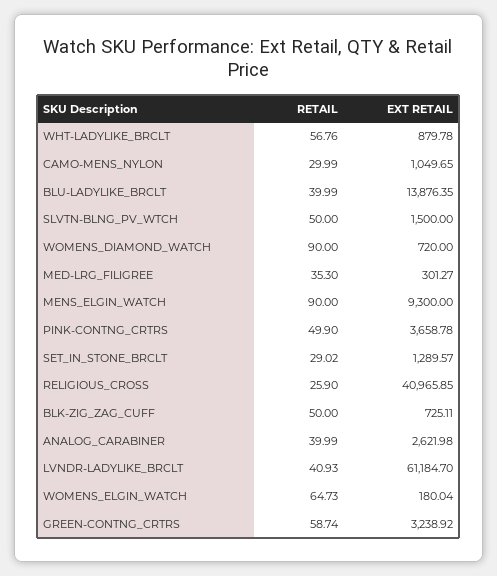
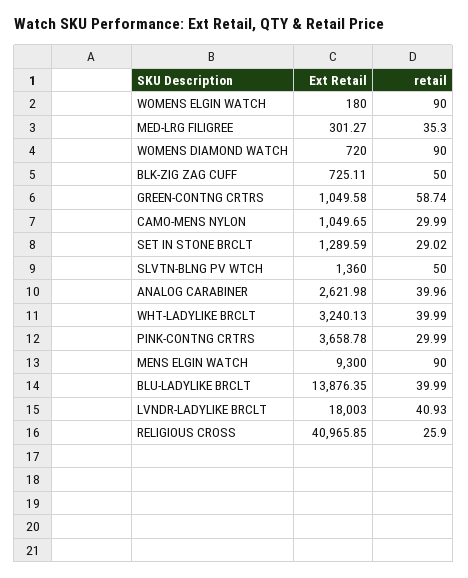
  {
    "RETAIL": {
-     "WHT-LADYLIKE_BRCLT": 56.76,
+     "WHT-LADYLIKE_BRCLT": 39.99,
      "CAMO-MENS_NYLON": 29.99,
      "BLU-LADYLIKE_BRCLT": 39.99,
      "SLVTN-BLNG_PV_WTCH": 50,
      "WOMENS_DIAMOND_WATCH": 90,
      "MED-LRG_FILIGREE": 35.3,
      "MENS_ELGIN_WATCH": 90,
-     "PINK-CONTNG_CRTRS": 49.9,
+     "PINK-CONTNG_CRTRS": 29.99,
      "SET_IN_STONE_BRCLT": 29.02,
      "RELIGIOUS_CROSS": 25.9,
      "BLK-ZIG_ZAG_CUFF": 50,
-     "ANALOG_CARABINER": 39.99,
+     "ANALOG_CARABINER": 39.96,
      "LVNDR-LADYLIKE_BRCLT": 40.93,
-     "WOMENS_ELGIN_WATCH": 64.73,
+     "WOMENS_ELGIN_WATCH": 90,
      "GREEN-CONTNG_CRTRS": 58.74
    },
    "EXT RETAIL": {
-     "WHT-LADYLIKE_BRCLT": 879.78,
+     "WHT-LADYLIKE_BRCLT": 3240.13,
      "CAMO-MENS_NYLON": 1049.65,
      "BLU-LADYLIKE_BRCLT": 13876.35,
-     "SLVTN-BLNG_PV_WTCH": 1500,
+     "SLVTN-BLNG_PV_WTCH": 1360,
      "WOMENS_DIAMOND_WATCH": 720,
      "MED-LRG_FILIGREE": 301.27,
      "MENS_ELGIN_WATCH": 9300,
      "PINK-CONTNG_CRTRS": 3658.78,
-     "SET_IN_STONE_BRCLT": 1289.57,
+     "SET_IN_STONE_BRCLT": 1289.59,
      "RELIGIOUS_CROSS": 40965.85,
      "BLK-ZIG_ZAG_CUFF": 725.11,
      "ANALOG_CARABINER": 2621.98,
-     "LVNDR-LADYLIKE_BRCLT": 61184.7,
+     "LVNDR-LADYLIKE_BRCLT": 18003,
-     "WOMENS_ELGIN_WATCH": 180.04,
+     "WOMENS_ELGIN_WATCH": 180,
-     "GREEN-CONTNG_CRTRS": 3238.92
+     "GREEN-CONTNG_CRTRS": 1049.58
    }
  }

